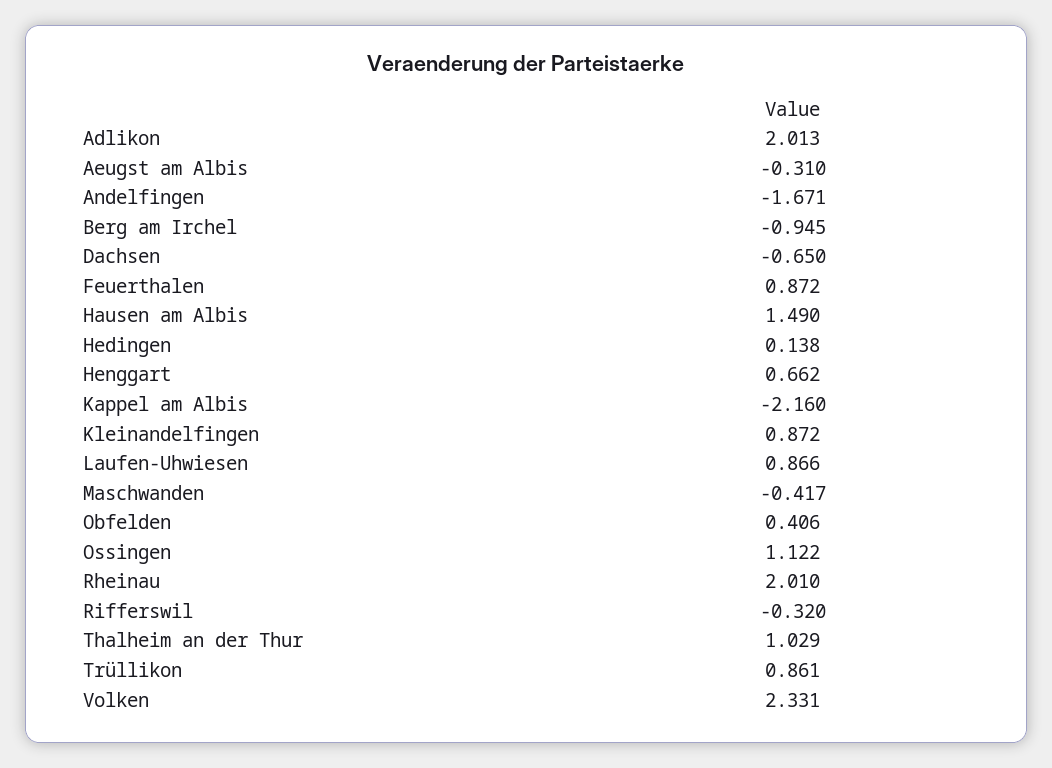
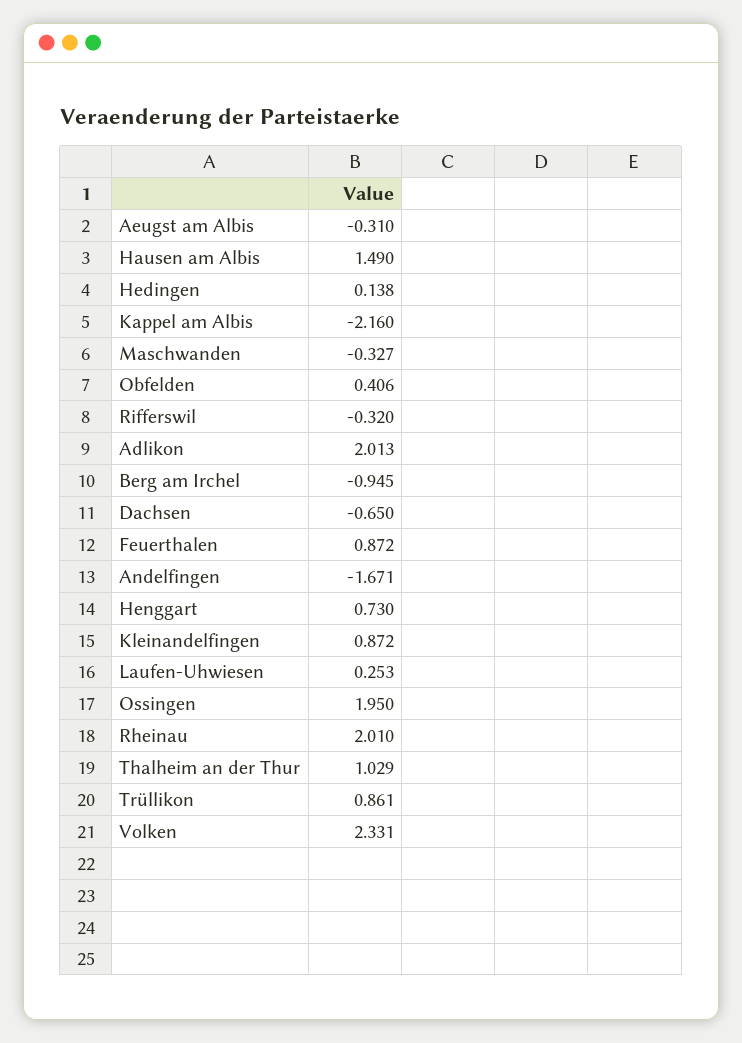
  {
    "Adlikon": 2.013,
    "Aeugst am Albis": -0.31,
    "Andelfingen": -1.671,
    "Berg am Irchel": -0.945,
    "Dachsen": -0.65,
    "Feuerthalen": 0.872,
    "Hausen am Albis": 1.49,
    "Hedingen": 0.138,
-   "Henggart": 0.662,
+   "Henggart": 0.73,
    "Kappel am Albis": -2.16,
    "Kleinandelfingen": 0.872,
-   "Laufen-Uhwiesen": 0.866,
+   "Laufen-Uhwiesen": 0.253,
-   "Maschwanden": -0.417,
+   "Maschwanden": -0.327,
    "Obfelden": 0.406,
-   "Ossingen": 1.122,
+   "Ossingen": 1.95,
    "Rheinau": 2.01,
    "Rifferswil": -0.32,
    "Thalheim an der Thur": 1.029,
    "Trüllikon": 0.861,
    "Volken": 2.331
  }

